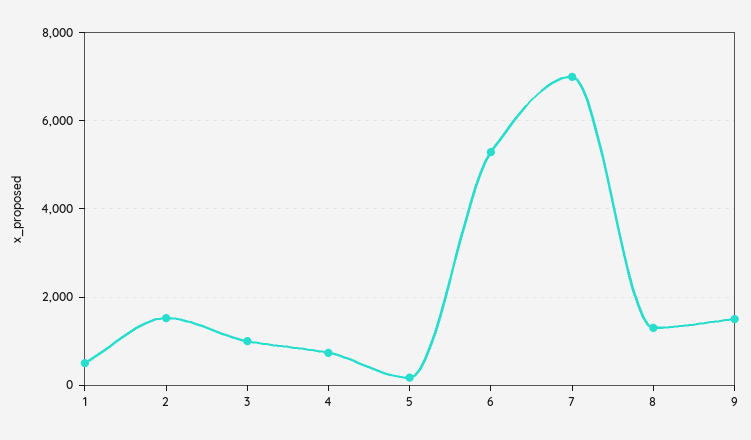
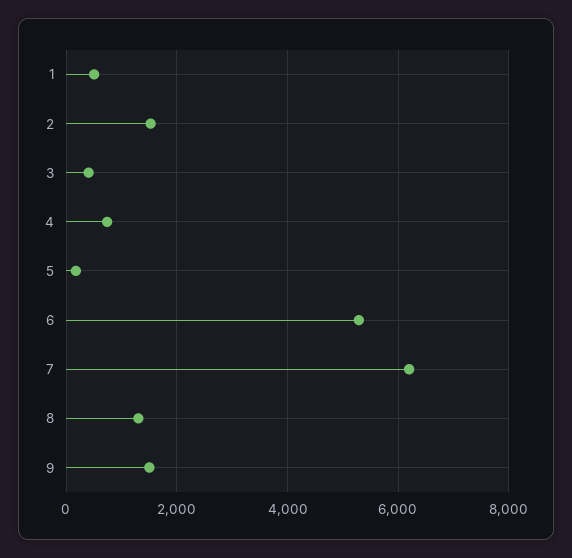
  {
    "1": 600,
    "2": 1600,
-   "3": 1000,
+   "3": 400,
    "4": 800,
    "5": 200,
    "6": 5200,
-   "7": 7000,
+   "7": 6200,
    "8": 1400,
    "9": 1600
  }

